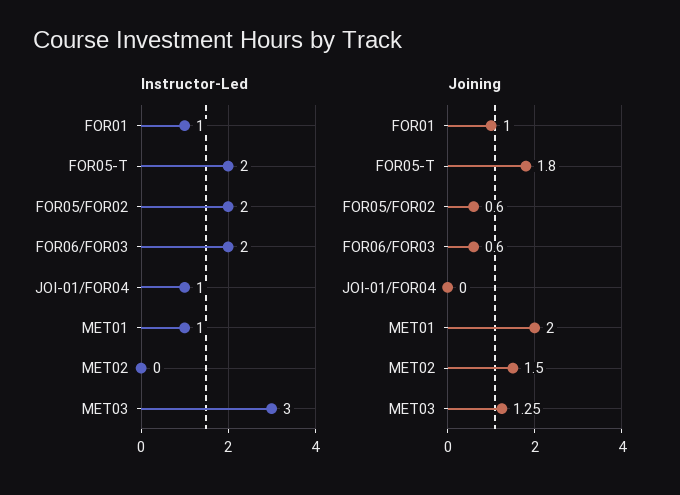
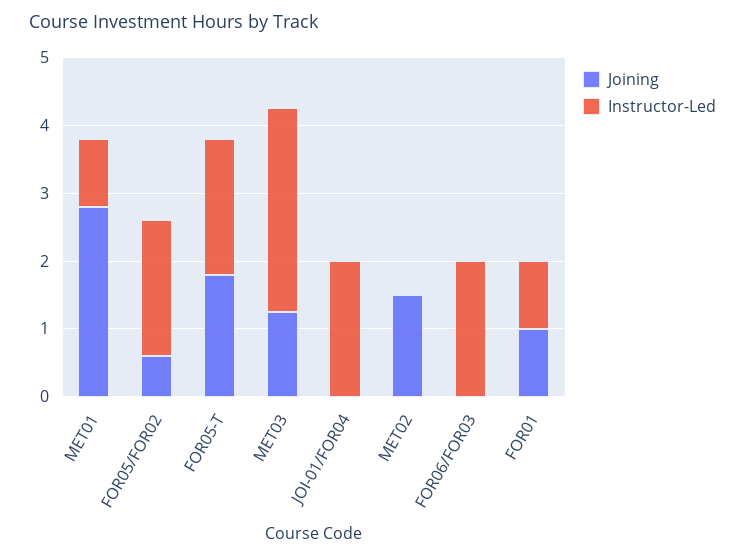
  {
    "Instructor-Led": {
      "FOR01": 1,
      "FOR05-T": 2,
      "FOR05/FOR02": 2,
      "FOR06/FOR03": 2,
-     "JOI-01/FOR04": 1,
+     "JOI-01/FOR04": 2,
      "MET01": 1,
      "MET02": 0,
      "MET03": 3
    },
    "Joining": {
      "FOR01": 1,
      "FOR05-T": 1.8,
      "FOR05/FOR02": 0.6,
-     "FOR06/FOR03": 0.6,
+     "FOR06/FOR03": 0,
      "JOI-01/FOR04": 0,
-     "MET01": 2,
+     "MET01": 2.8,
      "MET02": 1.5,
      "MET03": 1.25
    }
  }

